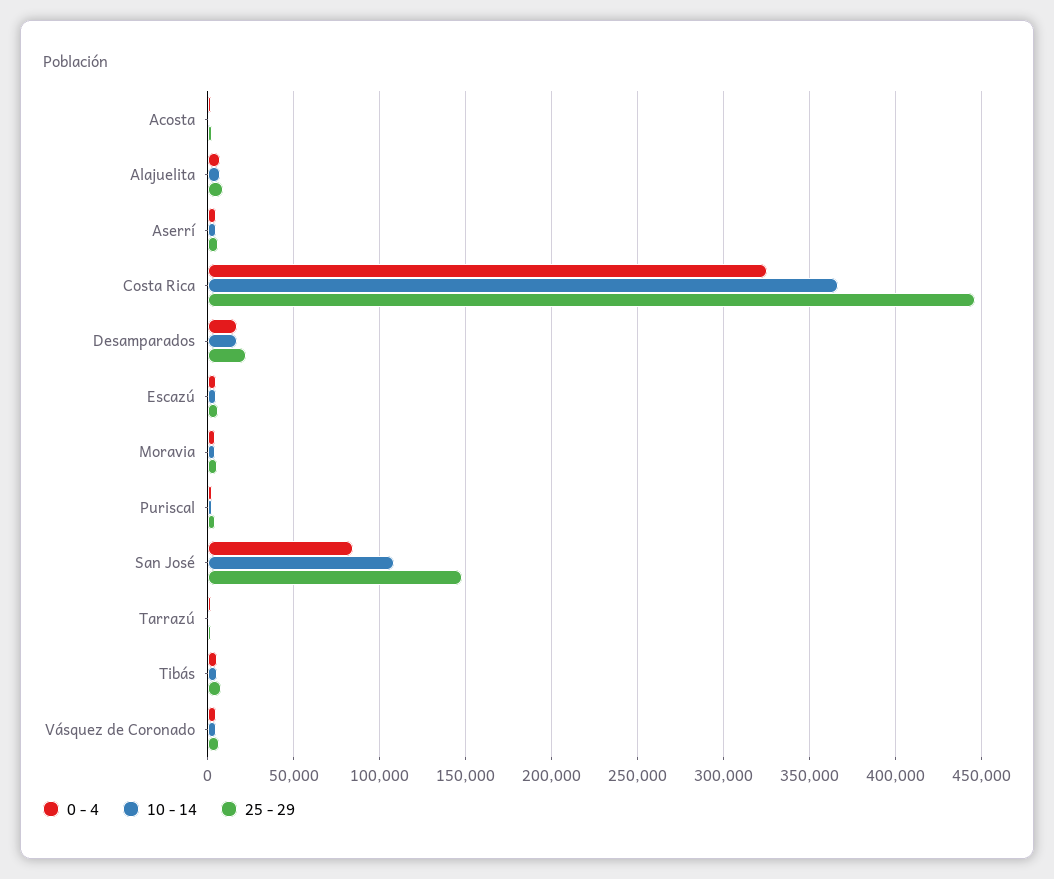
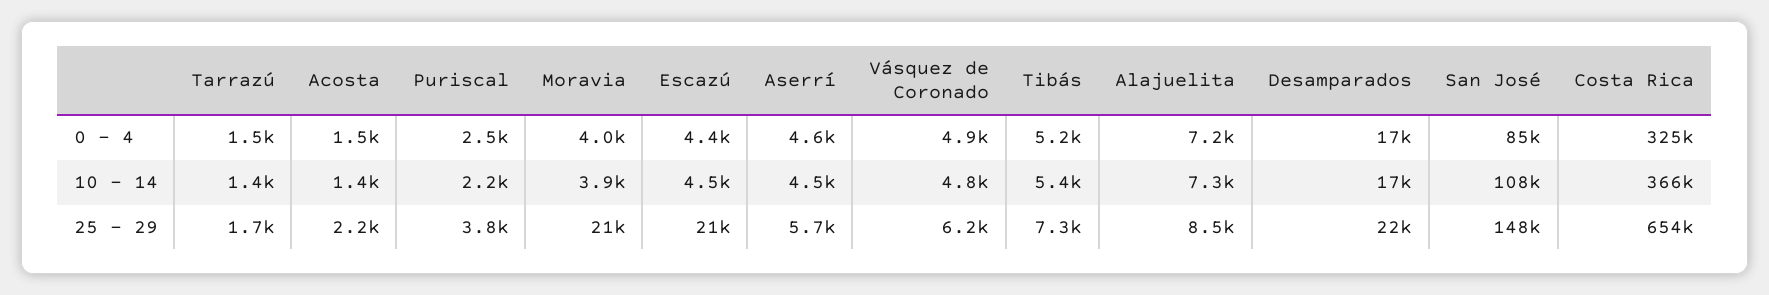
  {
    "0 - 4": {
      "Acosta": 1500,
      "Alajuelita": 7200,
      "Aserrí": 4600,
      "Costa Rica": 325000,
      "Desamparados": 17000,
      "Escazú": 4400,
      "Moravia": 4000,
      "Puriscal": 2500,
      "San José": 85000,
      "Tarrazú": 1500,
      "Tibás": 5200,
      "Vásquez de Coronado": 4900
    },
    "10 - 14": {
      "Acosta": 1400,
      "Alajuelita": 7300,
      "Aserrí": 4500,
      "Costa Rica": 366000,
      "Desamparados": 17000,
      "Escazú": 4500,
      "Moravia": 3900,
      "Puriscal": 2200,
      "San José": 108000,
      "Tarrazú": 1400,
      "Tibás": 5400,
      "Vásquez de Coronado": 4800
    },
    "25 - 29": {
      "Acosta": 2200,
      "Alajuelita": 8500,
      "Aserrí": 5700,
-     "Costa Rica": 445000,
+     "Costa Rica": 654000,
      "Desamparados": 22000,
-     "Escazú": 5000,
+     "Escazú": 21000,
-     "Moravia": 5000,
+     "Moravia": 21000,
      "Puriscal": 3800,
      "San José": 148000,
      "Tarrazú": 1700,
      "Tibás": 7300,
      "Vásquez de Coronado": 6200
    }
  }

